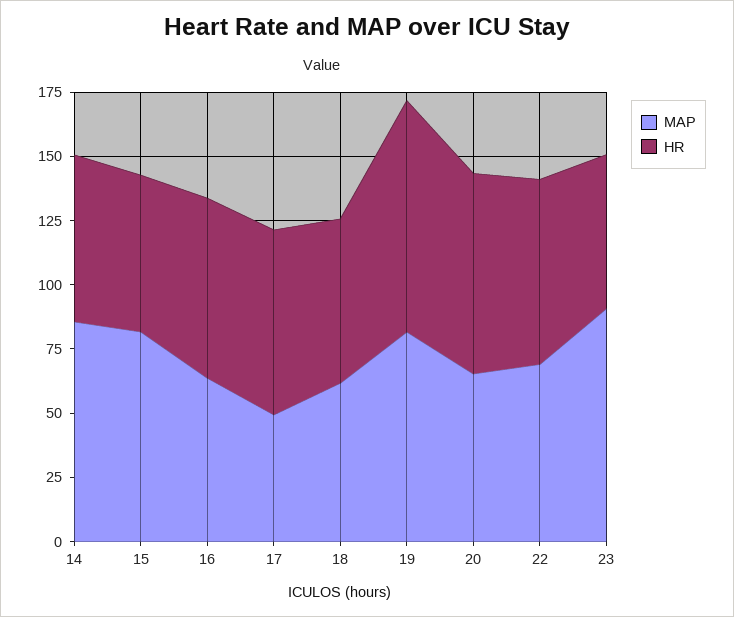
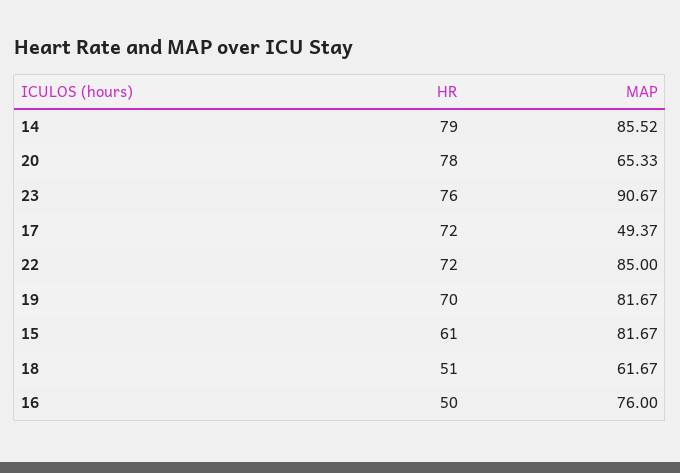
  {
    "MAP": {
      "14": 85.52,
      "15": 81.67,
-     "16": 65,
+     "16": 76,
      "17": 49.37,
      "18": 61.67,
      "19": 81.67,
      "20": 65.33,
-     "22": 70,
+     "22": 85,
      "23": 90.67
    },
    "HR": {
-     "14": 65,
+     "14": 79,
      "15": 61,
-     "16": 70,
+     "16": 50,
      "17": 72,
-     "18": 65,
+     "18": 51,
-     "19": 90,
+     "19": 70,
      "20": 78,
      "22": 72,
-     "23": 60
+     "23": 76
    }
  }

